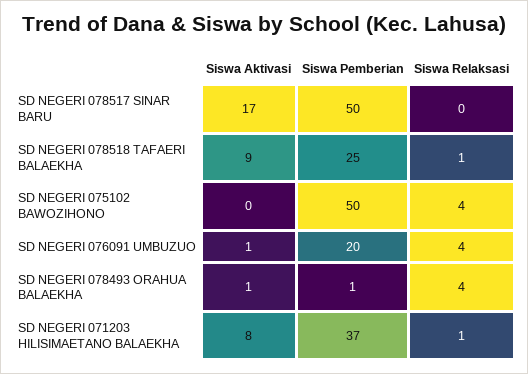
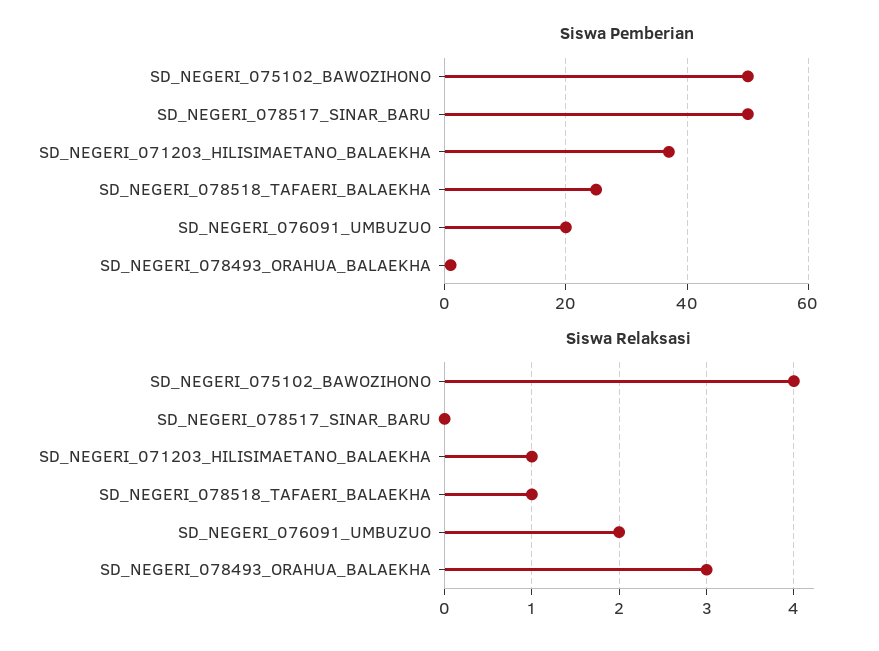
  {
-   "Siswa Aktivasi": {
-     "SD NEGERI 078517 SINAR BARU": 17,
-     "SD NEGERI 078518 TAFAERI BALAEKHA": 9,
-     "SD NEGERI 075102 BAWOZIHONO": 0,
-     "SD NEGERI 076091 UMBUZUO": 1,
-     "SD NEGERI 078493 ORAHUA BALAEKHA": 1,
-     "SD NEGERI 071203 HILISIMAETANO BALAEKHA": 8
-   },
    "Siswa Pemberian": {
      "SD NEGERI 078517 SINAR BARU": 50,
      "SD NEGERI 078518 TAFAERI BALAEKHA": 25,
      "SD NEGERI 075102 BAWOZIHONO": 50,
      "SD NEGERI 076091 UMBUZUO": 20,
      "SD NEGERI 078493 ORAHUA BALAEKHA": 1,
      "SD NEGERI 071203 HILISIMAETANO BALAEKHA": 37
    },
    "Siswa Relaksasi": {
      "SD NEGERI 078517 SINAR BARU": 0,
      "SD NEGERI 078518 TAFAERI BALAEKHA": 1,
      "SD NEGERI 075102 BAWOZIHONO": 4,
-     "SD NEGERI 076091 UMBUZUO": 4,
+     "SD NEGERI 076091 UMBUZUO": 2,
-     "SD NEGERI 078493 ORAHUA BALAEKHA": 4,
+     "SD NEGERI 078493 ORAHUA BALAEKHA": 3,
      "SD NEGERI 071203 HILISIMAETANO BALAEKHA": 1
    }
  }

